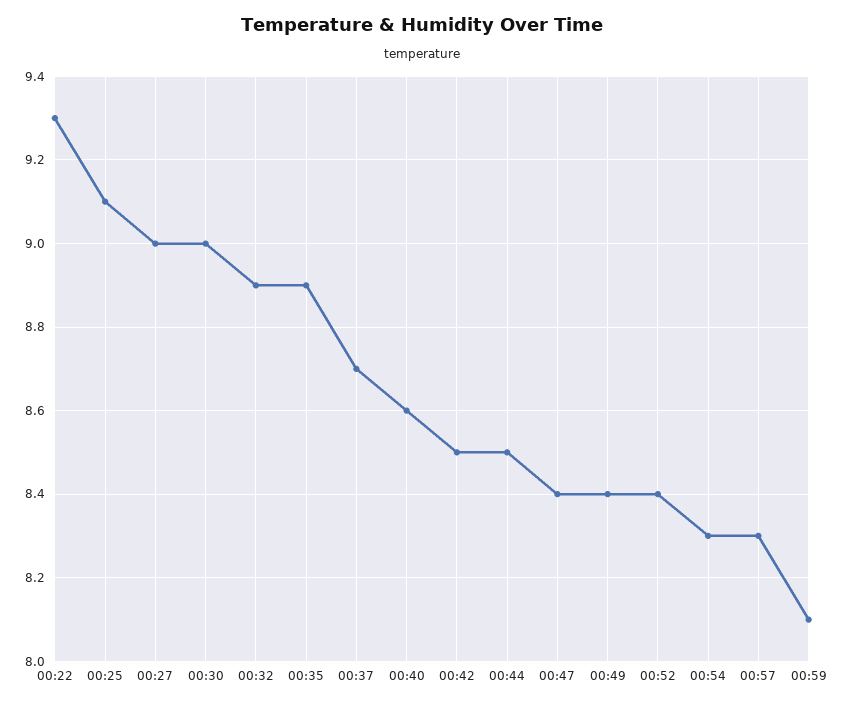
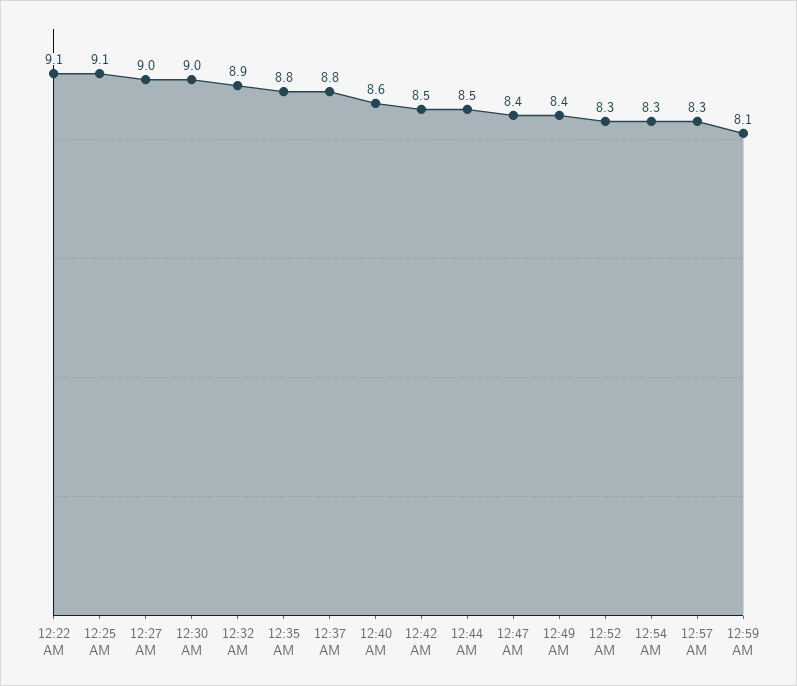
  {
-   "00:22": 9.3,
+   "00:22": 9.1,
    "00:25": 9.1,
    "00:27": 9,
    "00:30": 9,
    "00:32": 8.9,
-   "00:35": 8.9,
+   "00:35": 8.8,
-   "00:37": 8.7,
+   "00:37": 8.8,
    "00:40": 8.6,
    "00:42": 8.5,
    "00:44": 8.5,
    "00:47": 8.4,
    "00:49": 8.4,
-   "00:52": 8.4,
+   "00:52": 8.3,
    "00:54": 8.3,
    "00:57": 8.3,
    "00:59": 8.1
  }

